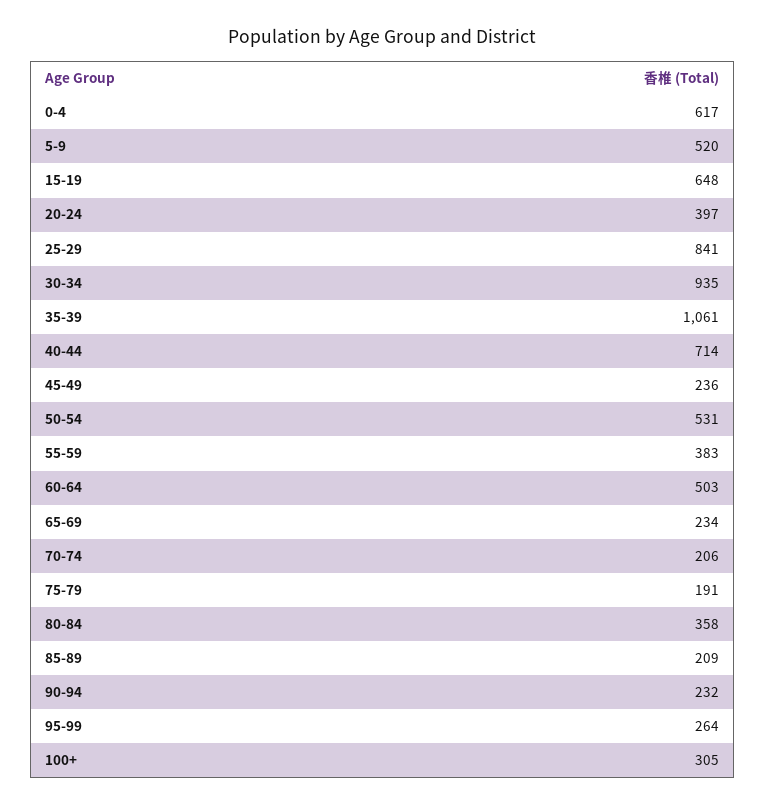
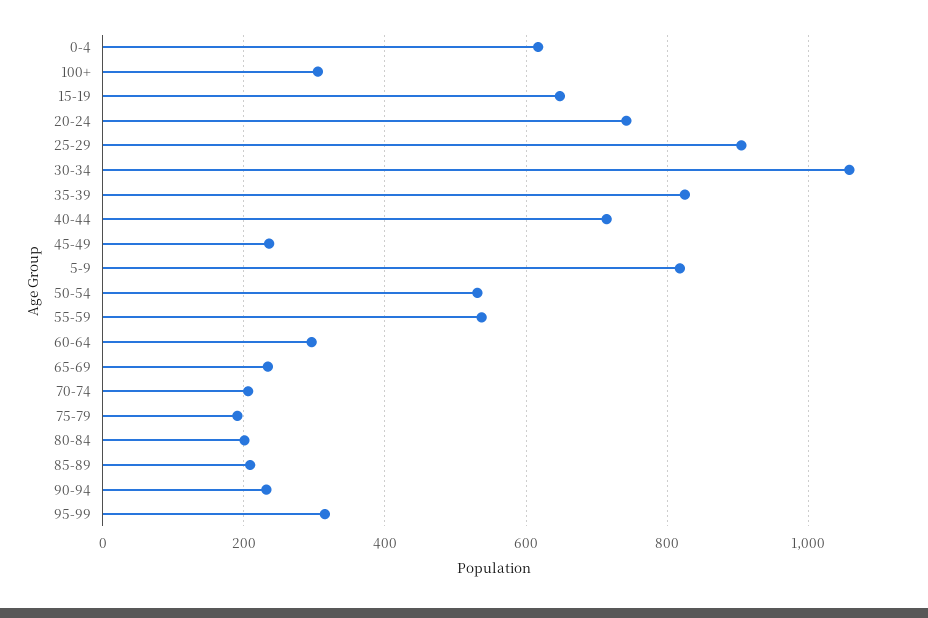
  {
    "0-4": 617,
-   "5-9": 520,
+   "5-9": 820,
    "15-19": 648,
-   "20-24": 397,
+   "20-24": 740,
-   "25-29": 841,
+   "25-29": 900,
-   "30-34": 935,
+   "30-34": 1060,
-   "35-39": 1061,
+   "35-39": 820,
    "40-44": 714,
    "45-49": 236,
    "50-54": 531,
-   "55-59": 383,
+   "55-59": 540,
-   "60-64": 503,
+   "60-64": 300,
    "65-69": 234,
    "70-74": 206,
    "75-79": 191,
-   "80-84": 358,
+   "80-84": 200,
    "85-89": 209,
    "90-94": 232,
-   "95-99": 264,
+   "95-99": 320,
    "100+": 305
  }

